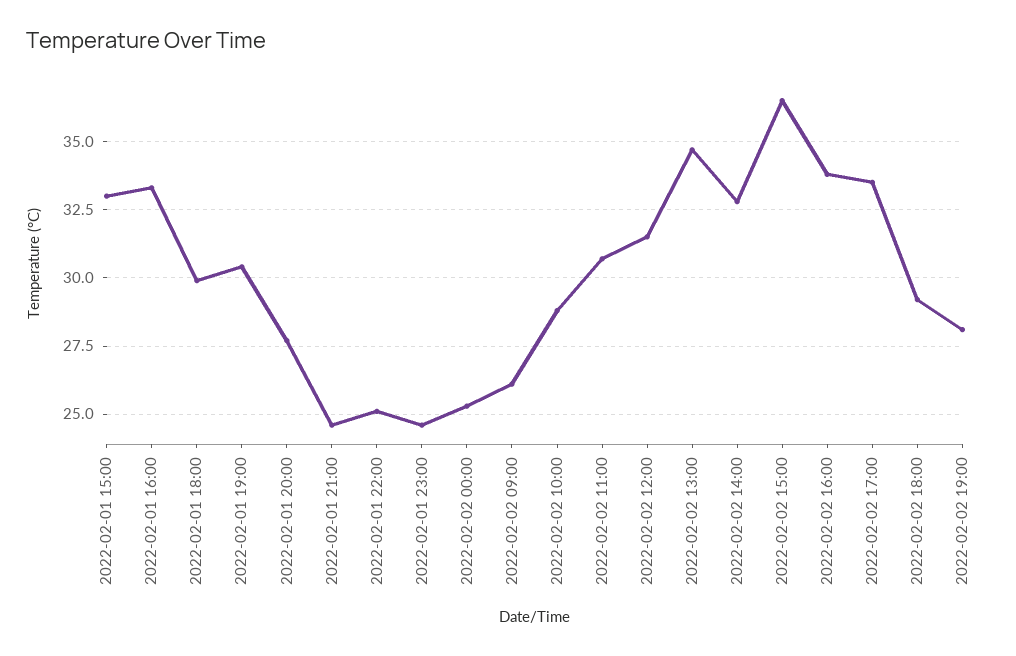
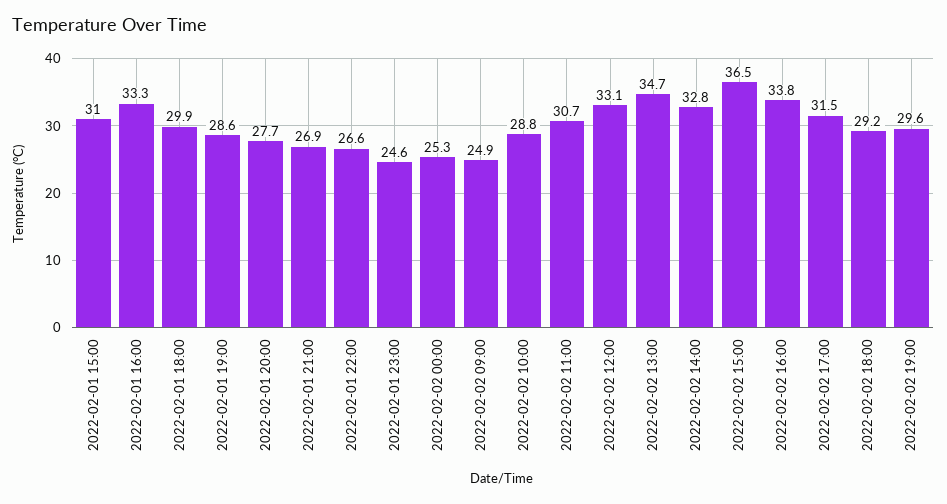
  {
-   "2022-02-01 15:00": 33,
+   "2022-02-01 15:00": 31,
    "2022-02-01 16:00": 33.3,
    "2022-02-01 18:00": 29.9,
-   "2022-02-01 19:00": 30.5,
+   "2022-02-01 19:00": 28.6,
    "2022-02-01 20:00": 27.7,
-   "2022-02-01 21:00": 24.5,
+   "2022-02-01 21:00": 26.9,
-   "2022-02-01 22:00": 25,
+   "2022-02-01 22:00": 26.6,
    "2022-02-01 23:00": 24.6,
    "2022-02-02 00:00": 25.3,
-   "2022-02-02 09:00": 26,
+   "2022-02-02 09:00": 24.9,
    "2022-02-02 10:00": 28.8,
    "2022-02-02 11:00": 30.7,
-   "2022-02-02 12:00": 31.5,
+   "2022-02-02 12:00": 33.1,
    "2022-02-02 13:00": 34.7,
    "2022-02-02 14:00": 32.8,
    "2022-02-02 15:00": 36.5,
    "2022-02-02 16:00": 33.8,
-   "2022-02-02 17:00": 33.5,
+   "2022-02-02 17:00": 31.5,
    "2022-02-02 18:00": 29.2,
-   "2022-02-02 19:00": 28
+   "2022-02-02 19:00": 29.6
  }

